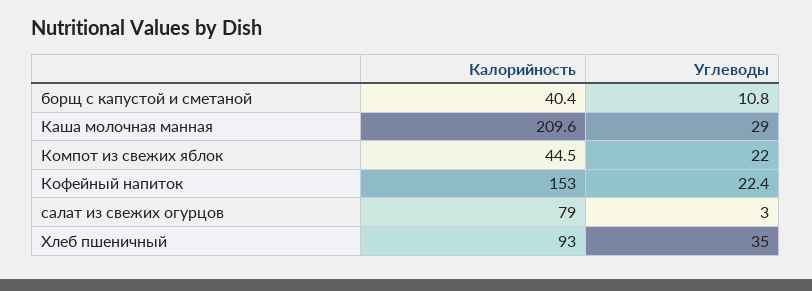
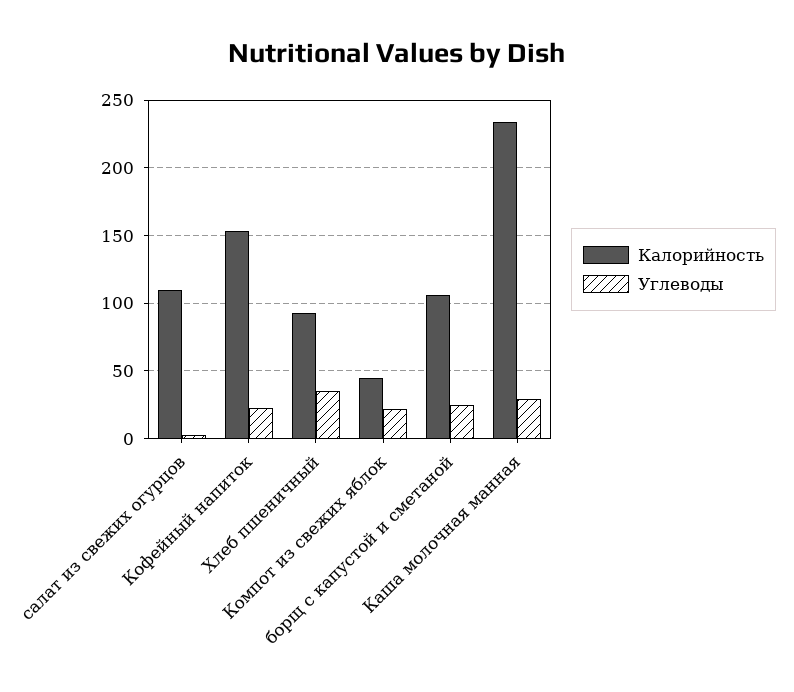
  {
    "Калорийность": {
-     "борщ с капустой и сметаной": 40.4,
+     "борщ с капустой и сметаной": 105,
-     "Каша молочная манная": 209.6,
+     "Каша молочная манная": 235,
      "Компот из свежих яблок": 44.5,
      "Кофейный напиток": 153,
-     "салат из свежих огурцов": 79,
+     "салат из свежих огурцов": 110,
      "Хлеб пшеничный": 93
    },
    "Углеводы": {
-     "борщ с капустой и сметаной": 10.8,
+     "борщ с капустой и сметаной": 25,
      "Каша молочная манная": 29,
      "Компот из свежих яблок": 22,
      "Кофейный напиток": 22.4,
      "салат из свежих огурцов": 3,
      "Хлеб пшеничный": 35
    }
  }

